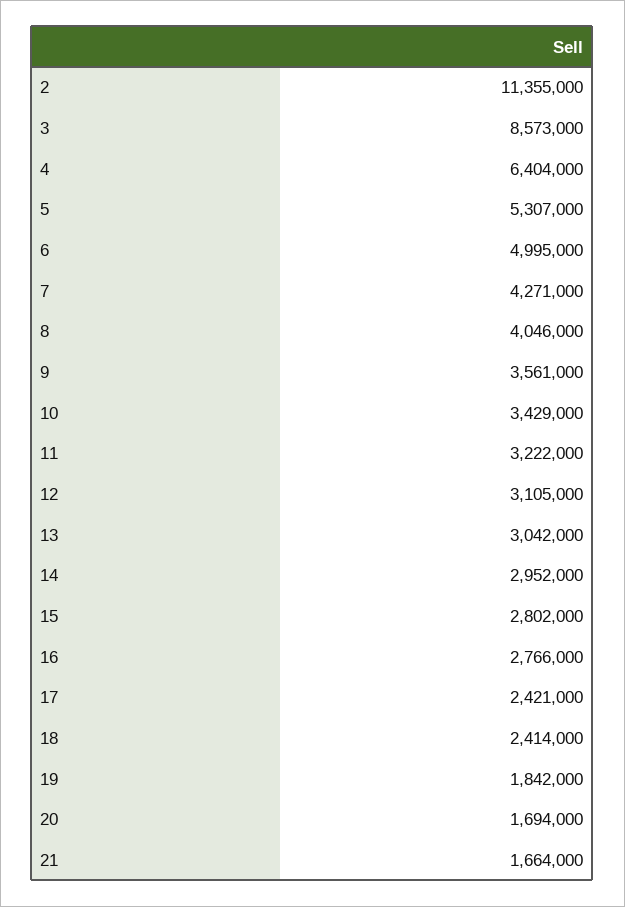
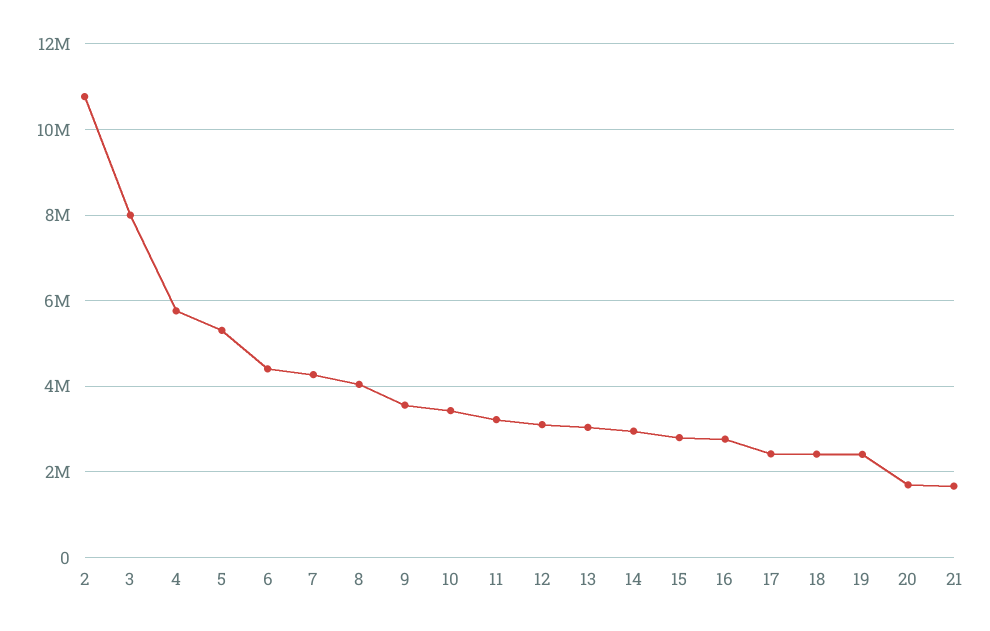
  {
-   "2": 11355000,
+   "2": 10800000,
-   "3": 8573000,
+   "3": 8000000,
-   "4": 6404000,
+   "4": 5800000,
    "5": 5307000,
-   "6": 4995000,
+   "6": 4400000,
    "7": 4271000,
    "8": 4046000,
    "9": 3561000,
    "10": 3429000,
    "11": 3222000,
    "12": 3105000,
    "13": 3042000,
    "14": 2952000,
    "15": 2802000,
    "16": 2766000,
    "17": 2421000,
    "18": 2414000,
-   "19": 1842000,
+   "19": 2400000,
    "20": 1694000,
    "21": 1664000
  }

